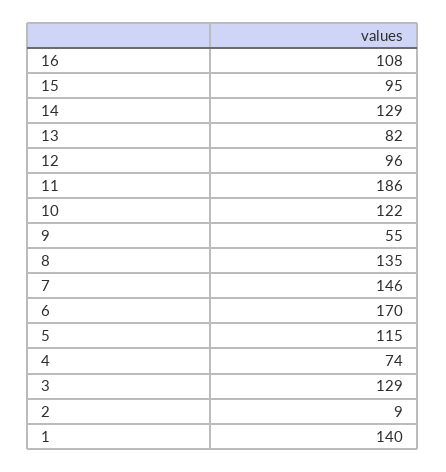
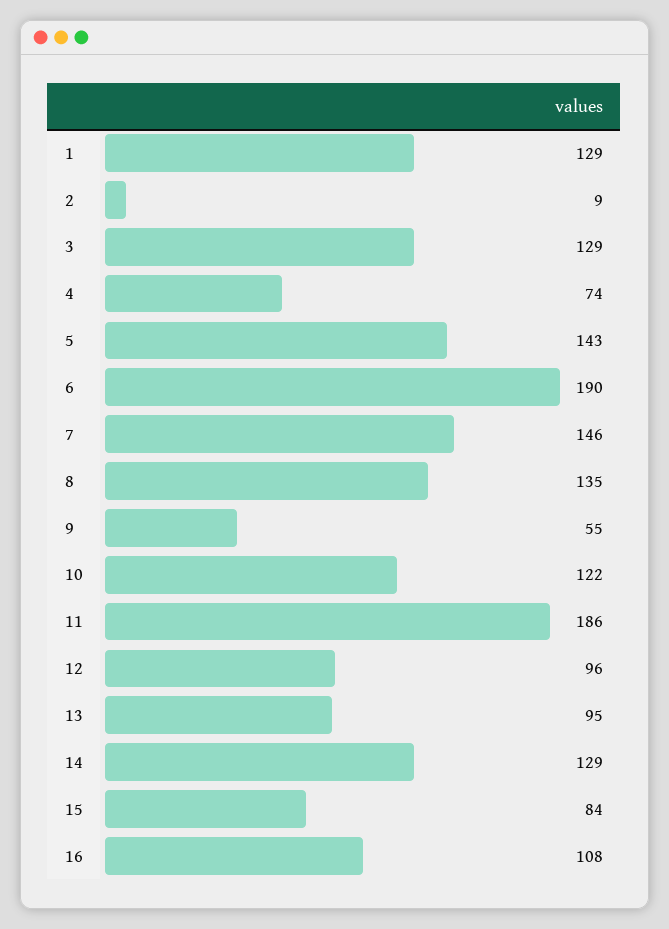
  {
    "16": 108,
-   "15": 95,
+   "15": 84,
    "14": 129,
-   "13": 82,
+   "13": 95,
    "12": 96,
    "11": 186,
    "10": 122,
    "9": 55,
    "8": 135,
    "7": 146,
-   "6": 170,
+   "6": 190,
-   "5": 115,
+   "5": 143,
    "4": 74,
    "3": 129,
    "2": 9,
-   "1": 140
+   "1": 129
  }

